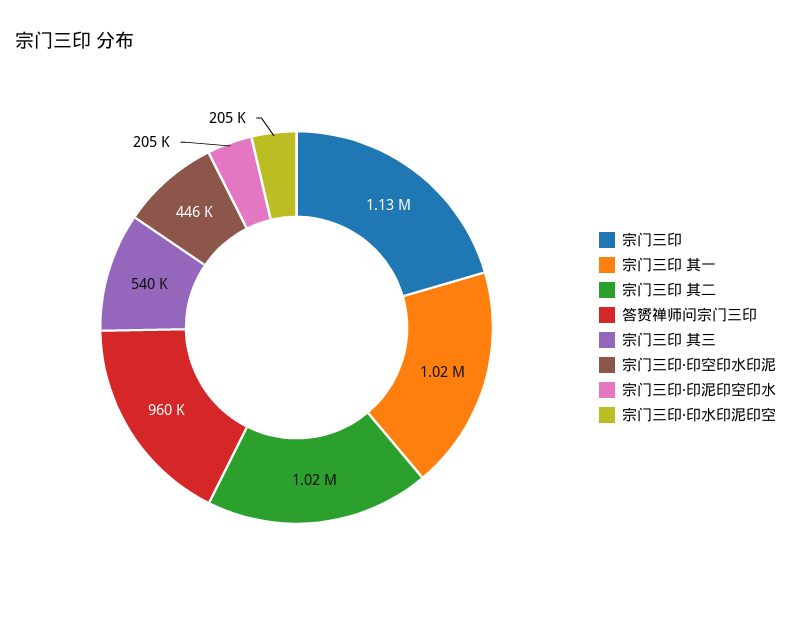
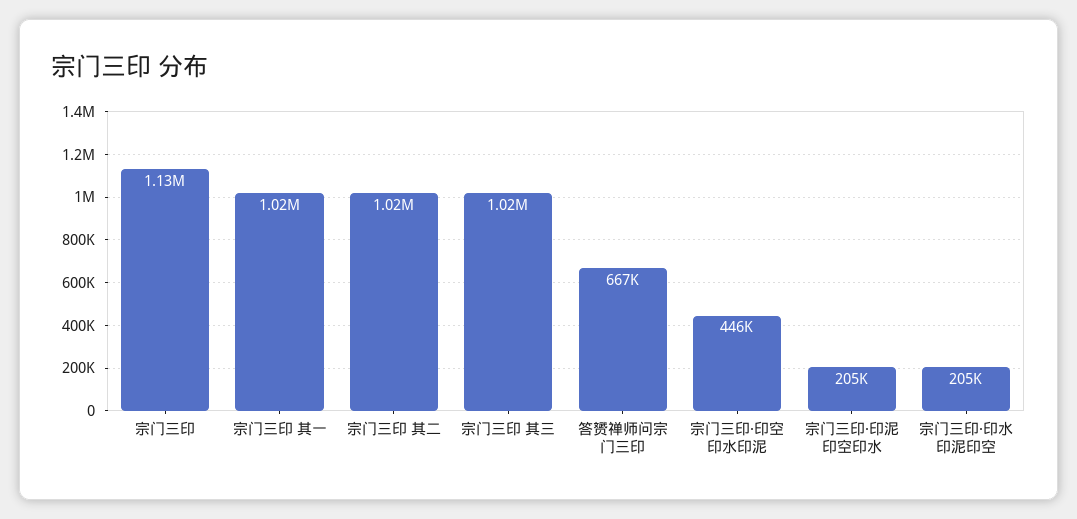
  {
    "宗门三印": 1130000,
    "宗门三印 其一": 1020000,
    "宗门三印 其二": 1020000,
-   "答赟禅师问宗门三印": 960000,
+   "答赟禅师问宗门三印": 667000,
-   "宗门三印 其三": 540000,
+   "宗门三印 其三": 1020000,
    "宗门三印·印空印水印泥": 446000,
    "宗门三印·印泥印空印水": 205000,
    "宗门三印·印水印泥印空": 205000
  }

